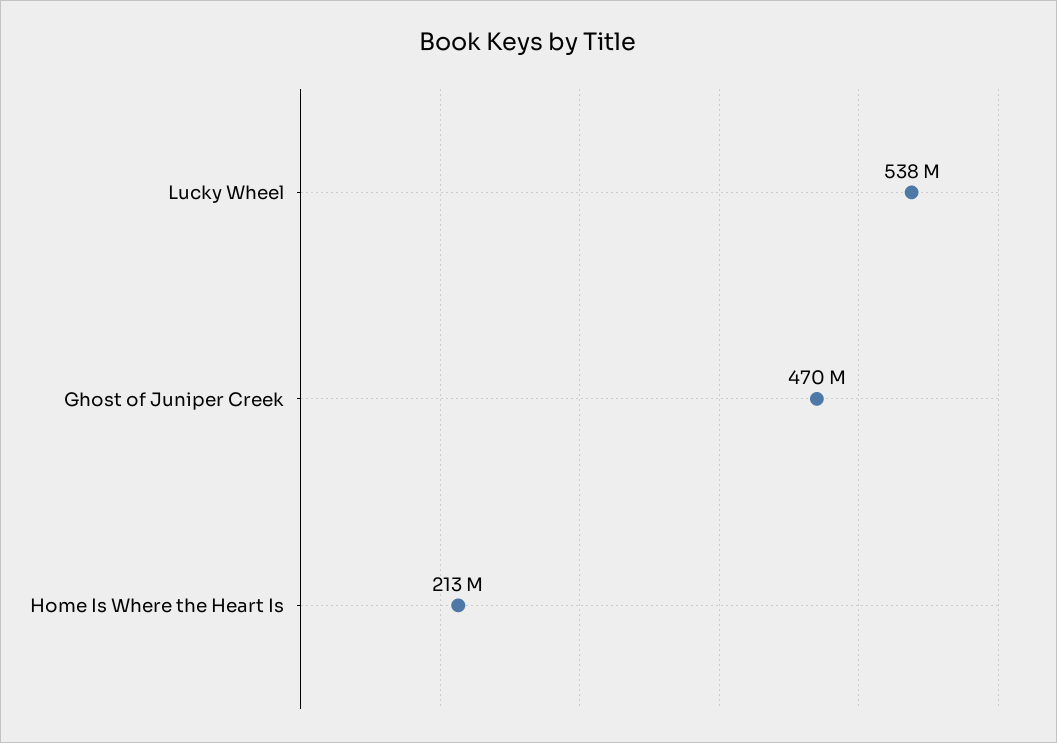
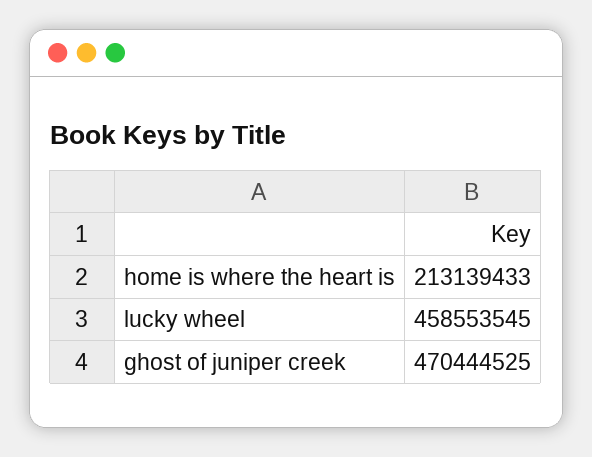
  {
-   "Lucky Wheel": 538000000,
+   "Lucky Wheel": 458553545,
    "Ghost of Juniper Creek": 470444525,
    "Home Is Where the Heart Is": 213139433
  }

